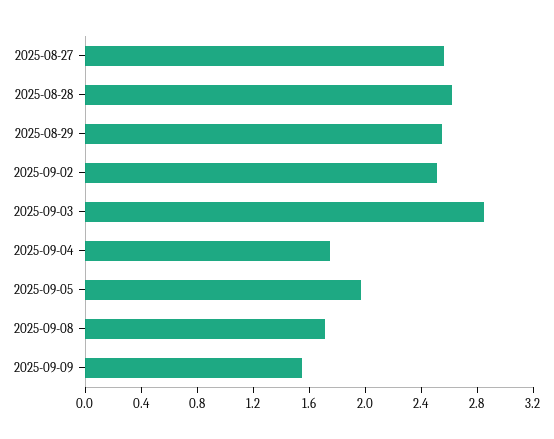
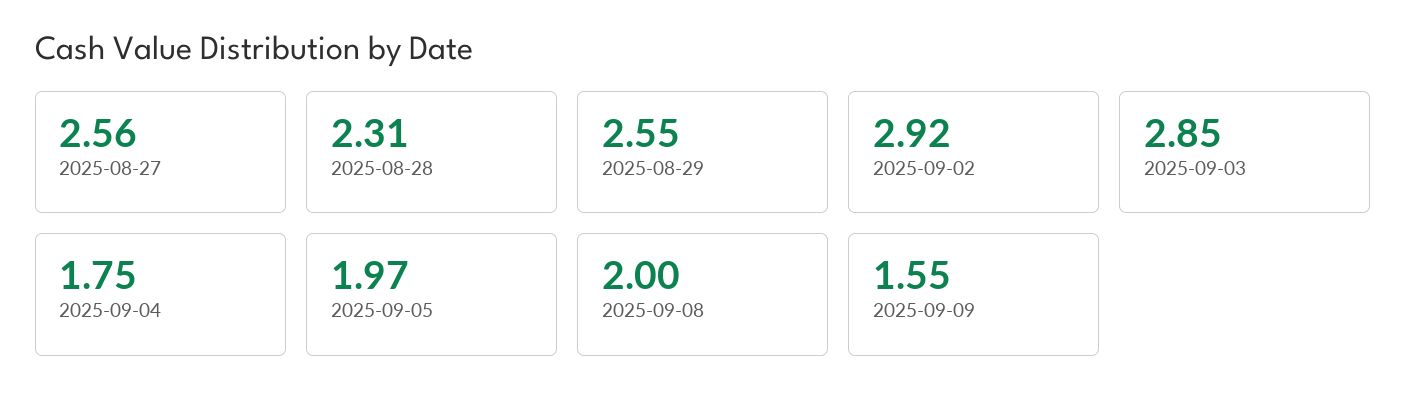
  {
    "2025-08-27": 2.56,
-   "2025-08-28": 2.6,
+   "2025-08-28": 2.31,
    "2025-08-29": 2.55,
-   "2025-09-02": 2.5,
+   "2025-09-02": 2.92,
    "2025-09-03": 2.85,
    "2025-09-04": 1.75,
    "2025-09-05": 1.97,
-   "2025-09-08": 1.7,
+   "2025-09-08": 2,
    "2025-09-09": 1.55
  }

